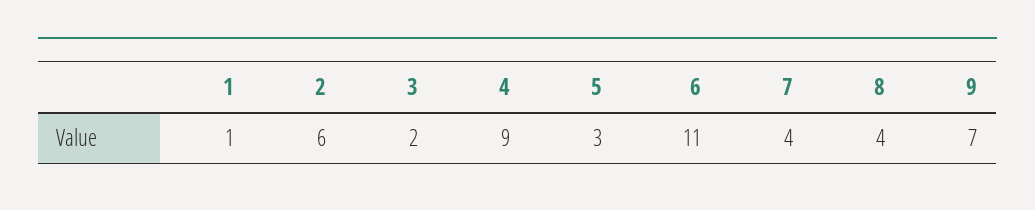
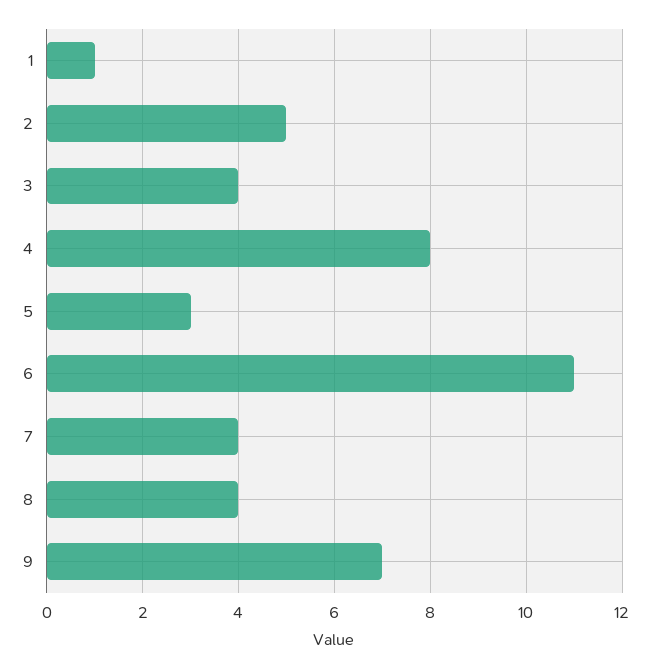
  {
    "1": 1,
-   "2": 6,
+   "2": 5,
-   "3": 2,
+   "3": 4,
-   "4": 9,
+   "4": 8,
    "5": 3,
    "6": 11,
    "7": 4,
    "8": 4,
    "9": 7
  }

